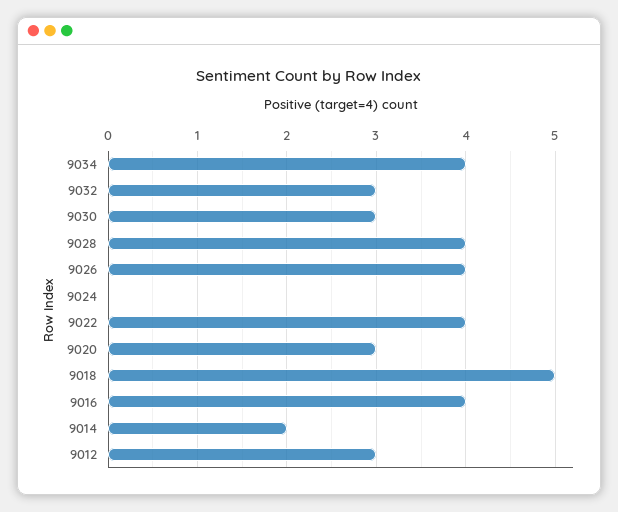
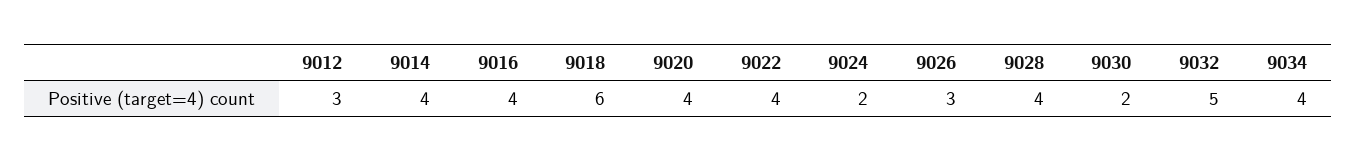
  {
    "9034": 4,
-   "9032": 3,
+   "9032": 5,
-   "9030": 3,
+   "9030": 2,
    "9028": 4,
-   "9026": 4,
+   "9026": 3,
-   "9024": 0,
+   "9024": 2,
    "9022": 4,
-   "9020": 3,
+   "9020": 4,
-   "9018": 5,
+   "9018": 6,
    "9016": 4,
-   "9014": 2,
+   "9014": 4,
    "9012": 3
  }

